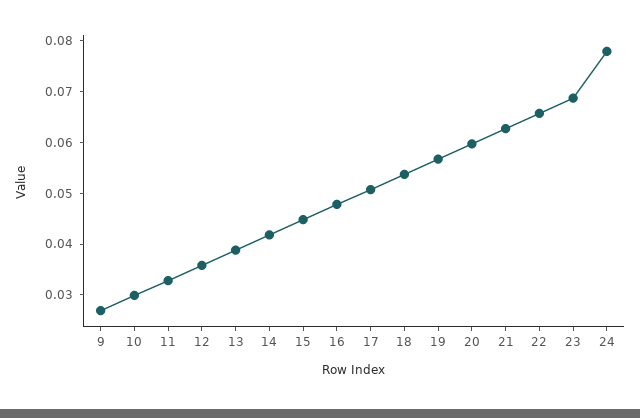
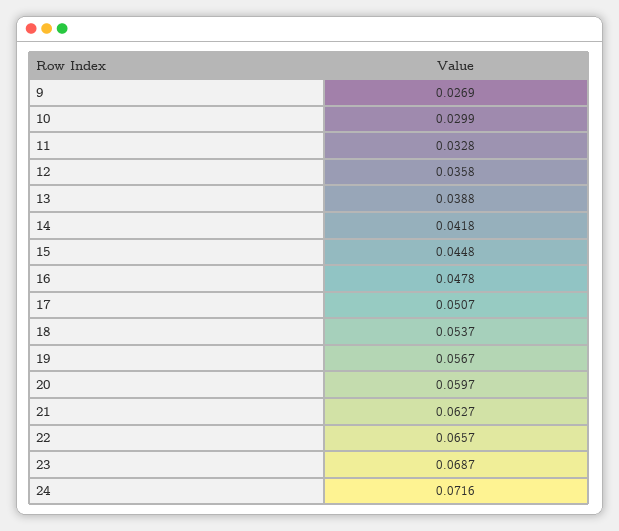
  {
    "9": 0.0269,
    "10": 0.0299,
    "11": 0.0328,
    "12": 0.0358,
    "13": 0.0388,
    "14": 0.0418,
    "15": 0.0448,
    "16": 0.0478,
    "17": 0.0507,
    "18": 0.0537,
    "19": 0.0567,
    "20": 0.0597,
    "21": 0.0627,
    "22": 0.0657,
    "23": 0.0687,
-   "24": 0.078
+   "24": 0.0716
  }

